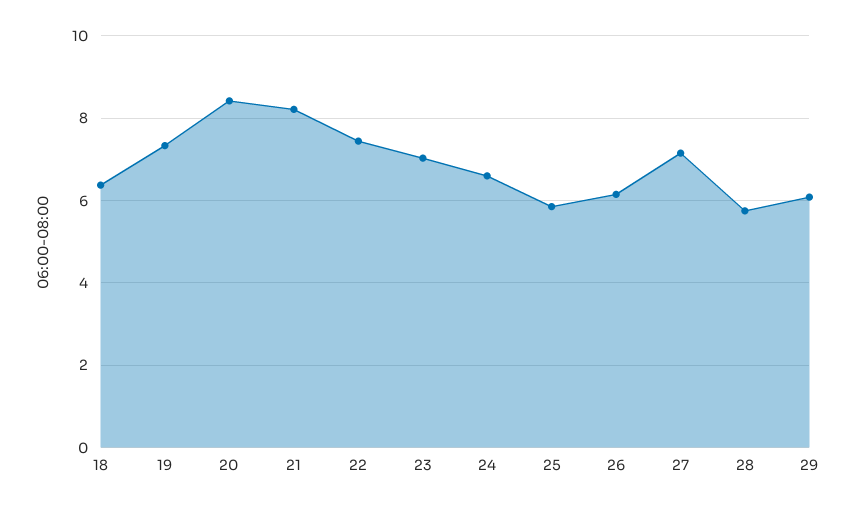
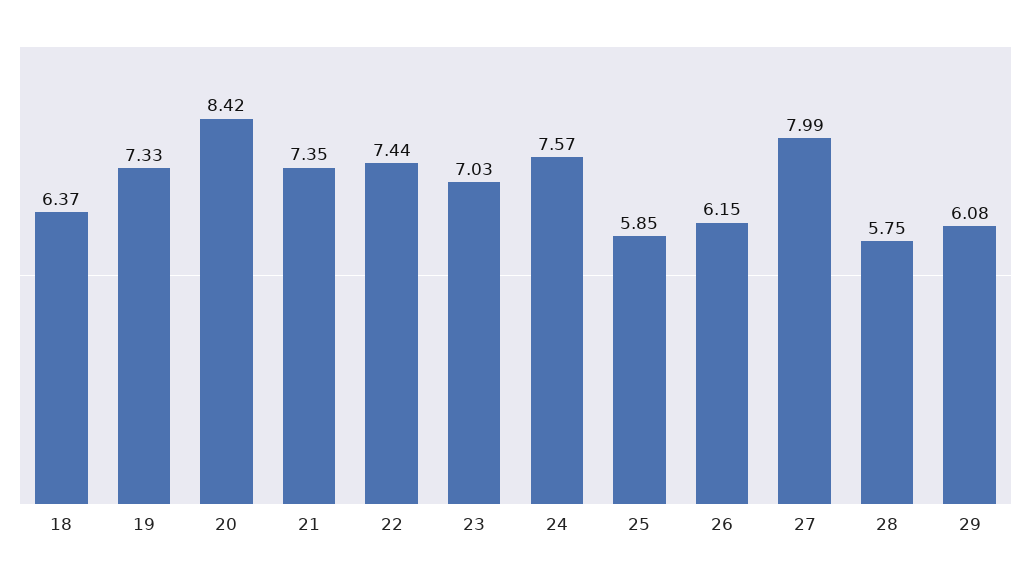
  {
    "18": 6.37,
    "19": 7.33,
    "20": 8.42,
-   "21": 8.2,
+   "21": 7.35,
    "22": 7.44,
    "23": 7.03,
-   "24": 6.6,
+   "24": 7.57,
    "25": 5.85,
    "26": 6.15,
-   "27": 7.2,
+   "27": 7.99,
    "28": 5.75,
    "29": 6.08
  }

